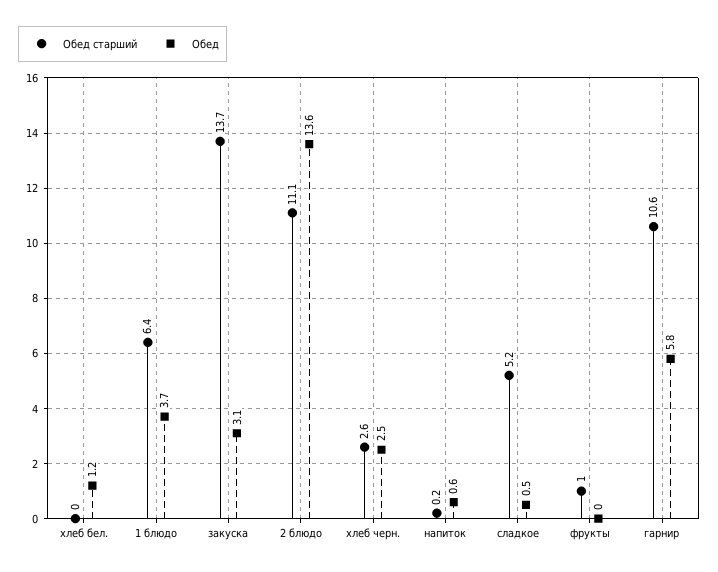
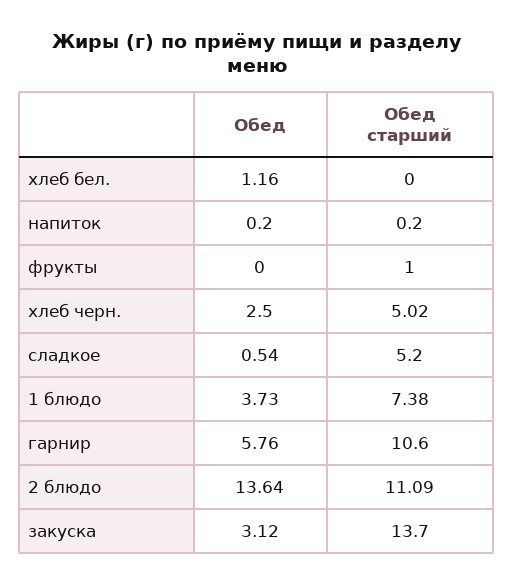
  {
    "Обед старший": {
      "хлеб бел.": 0,
-     "1 блюдо": 6.4,
+     "1 блюдо": 7.38,
      "закуска": 13.7,
      "2 блюдо": 11.09,
-     "хлеб черн.": 2.6,
+     "хлеб черн.": 5.02,
      "напиток": 0.2,
      "сладкое": 5.2,
      "фрукты": 1,
      "гарнир": 10.6
    },
    "Обед": {
      "хлеб бел.": 1.16,
      "1 блюдо": 3.73,
      "закуска": 3.12,
      "2 блюдо": 13.64,
      "хлеб черн.": 2.5,
-     "напиток": 0.6,
+     "напиток": 0.2,
      "сладкое": 0.54,
      "фрукты": 0,
      "гарнир": 5.76
    }
  }

